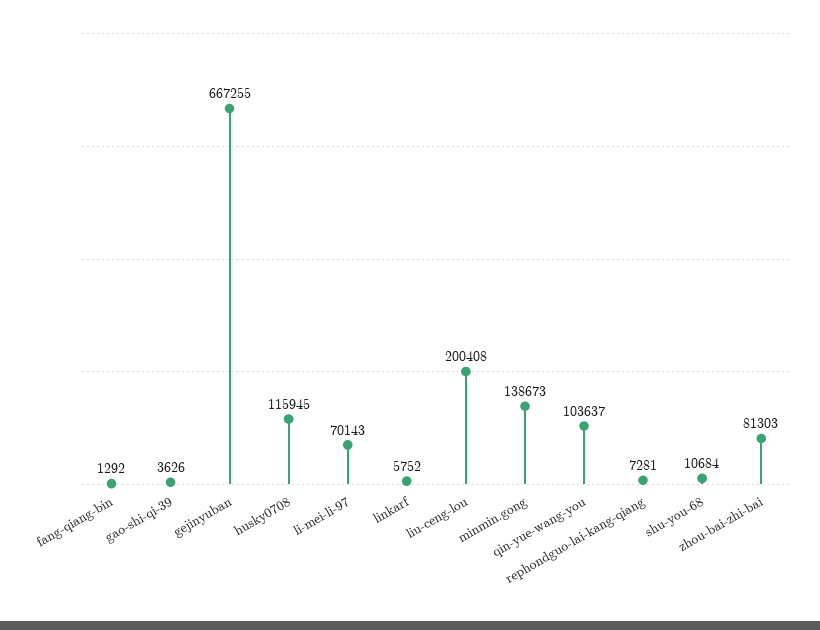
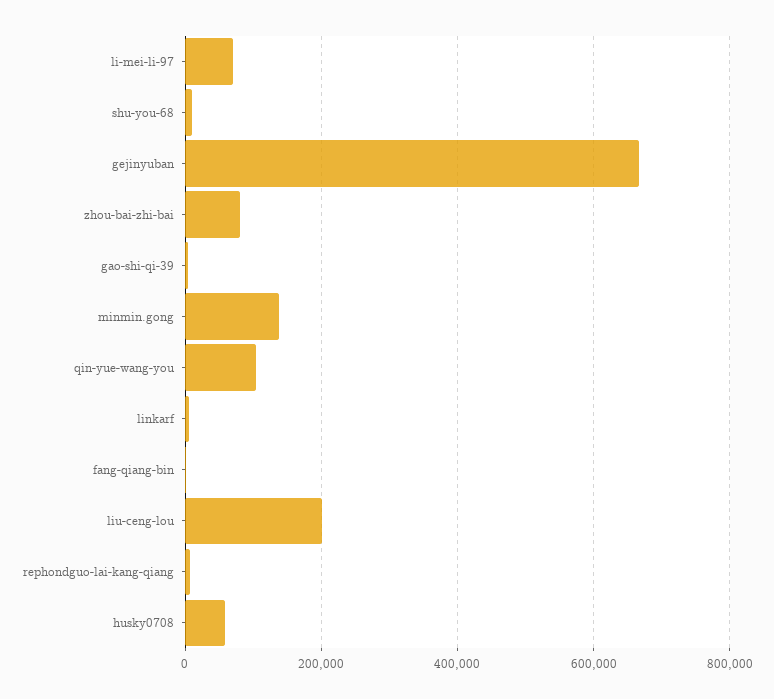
  {
    "fang-qiang-bin": 1292,
    "gao-shi-qi-39": 3626,
    "gejinyuban": 667255,
-   "husky0708": 115945,
+   "husky0708": 60000,
    "li-mei-li-97": 70143,
    "linkarf": 5752,
    "liu-ceng-lou": 200408,
    "minmin.gong": 138673,
    "qin-yue-wang-you": 103637,
    "rephondguo-lai-kang-qiang": 7281,
    "shu-you-68": 10684,
    "zhou-bai-zhi-bai": 81303
  }

